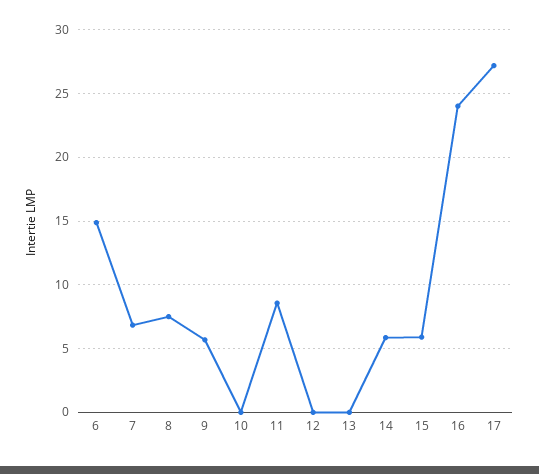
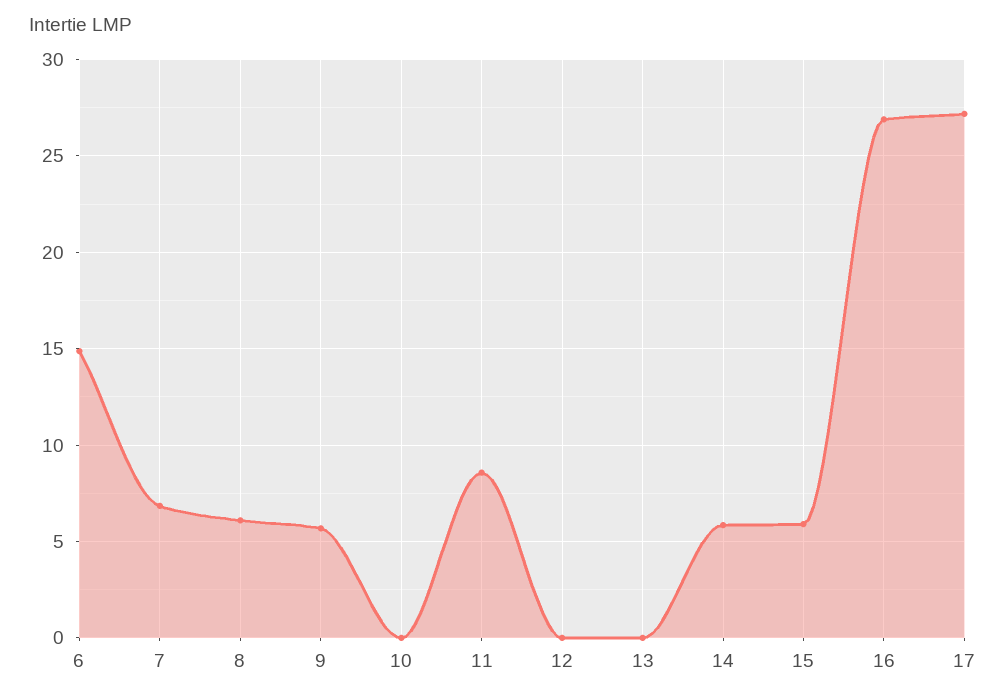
  {
    "6": 15,
    "7": 7,
-   "8": 7.5,
+   "8": 6,
    "9": 5.5,
    "10": 0,
    "11": 8.5,
    "12": 0,
    "13": 0,
    "14": 6,
    "15": 6,
-   "16": 24,
+   "16": 27,
    "17": 27
  }

